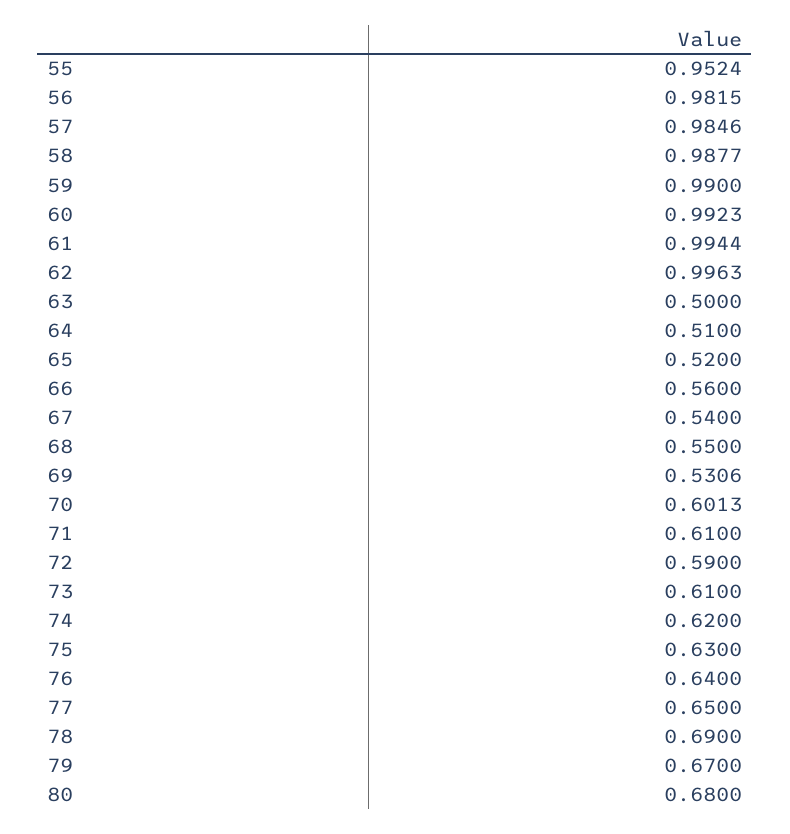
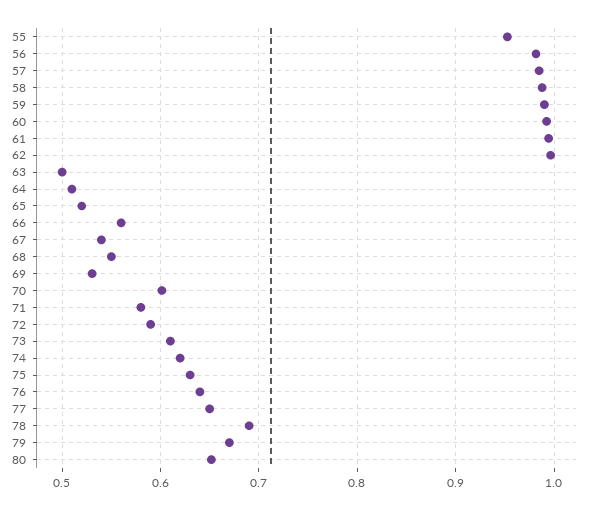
  {
    "55": 0.9524,
    "56": 0.9815,
    "57": 0.9846,
    "58": 0.9877,
    "59": 0.99,
    "60": 0.9923,
    "61": 0.9944,
    "62": 0.9963,
    "63": 0.5,
    "64": 0.51,
    "65": 0.52,
    "66": 0.56,
    "67": 0.54,
    "68": 0.55,
    "69": 0.5306,
    "70": 0.6013,
-   "71": 0.61,
+   "71": 0.58,
    "72": 0.59,
    "73": 0.61,
    "74": 0.62,
    "75": 0.63,
    "76": 0.64,
    "77": 0.65,
    "78": 0.69,
    "79": 0.67,
-   "80": 0.68
+   "80": 0.65
  }

